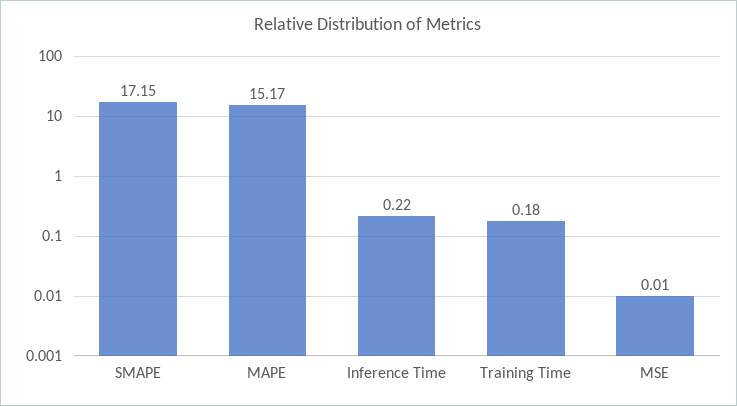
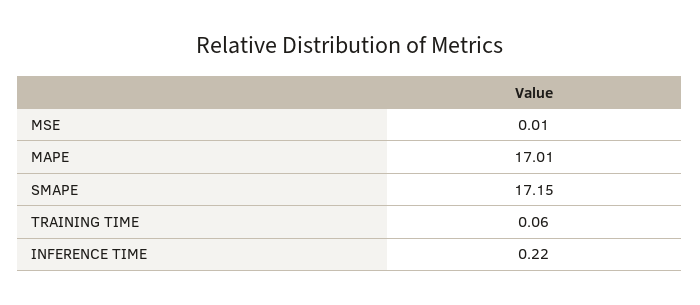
  {
    "SMAPE": 17.15,
-   "MAPE": 15.17,
+   "MAPE": 17.01,
    "Inference Time": 0.22,
-   "Training Time": 0.18,
+   "Training Time": 0.06,
    "MSE": 0.01
  }

